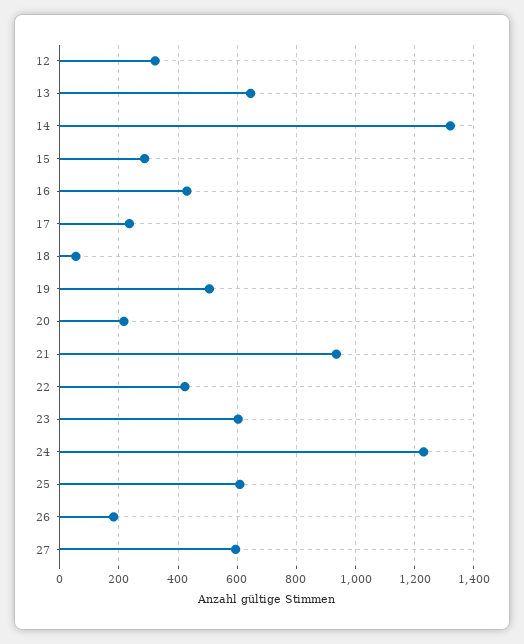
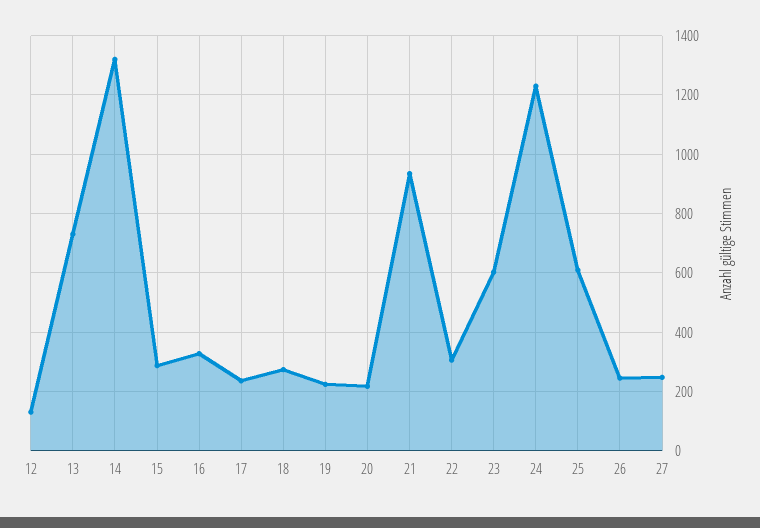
  {
-   "12": 325,
+   "12": 125,
-   "13": 650,
+   "13": 725,
    "14": 1325,
    "15": 275,
-   "16": 425,
+   "16": 325,
    "17": 225,
-   "18": 50,
+   "18": 275,
-   "19": 500,
+   "19": 225,
    "20": 225,
    "21": 925,
-   "22": 425,
+   "22": 300,
    "23": 600,
    "24": 1225,
    "25": 600,
-   "26": 175,
+   "26": 250,
-   "27": 600
+   "27": 250
  }

